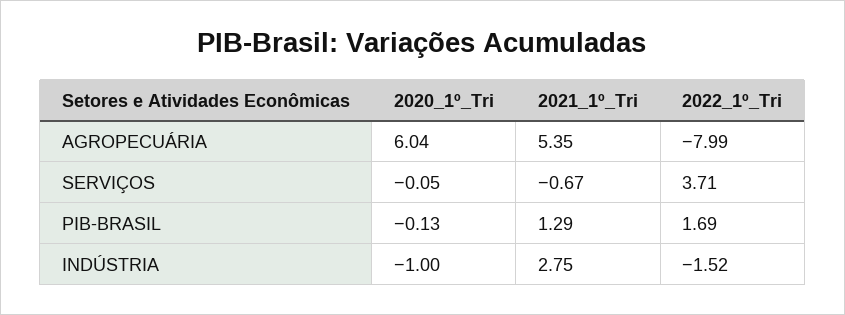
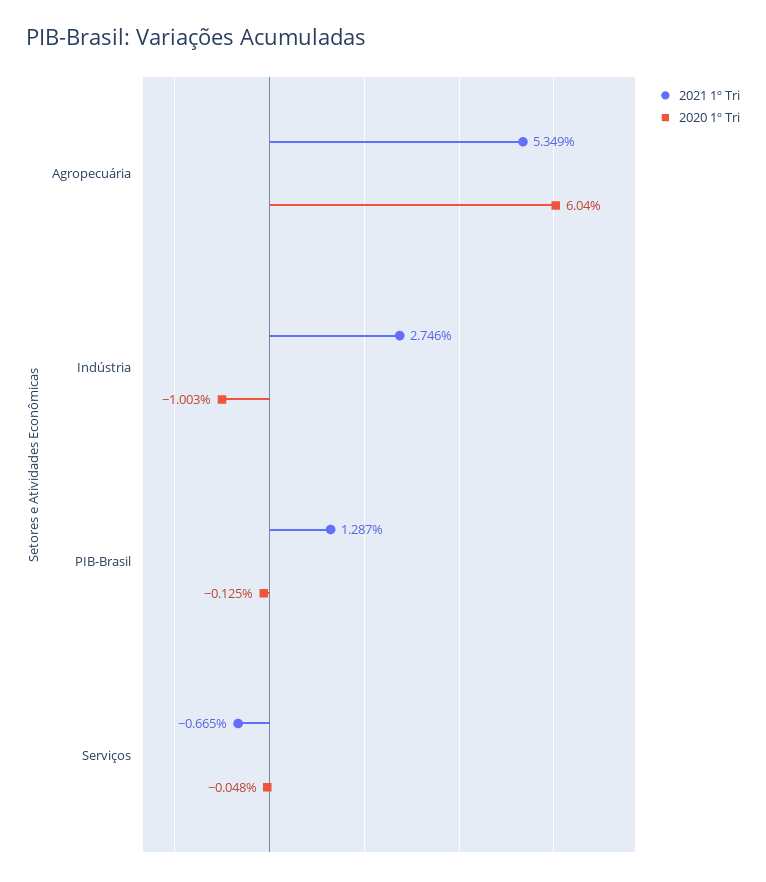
  {
    "2020_1º_Tri": {
      "AGROPECUÁRIA": 6.04,
      "SERVIÇOS": -0.048,
      "PIB-BRASIL": -0.125,
      "INDÚSTRIA": -1.003
    },
    "2021_1º_Tri": {
      "AGROPECUÁRIA": 5.349,
      "SERVIÇOS": -0.665,
      "PIB-BRASIL": 1.287,
      "INDÚSTRIA": 2.746
-   },
+   }
-   "2022_1º_Tri": {
-     "AGROPECUÁRIA": -7.99,
-     "SERVIÇOS": 3.71,
-     "PIB-BRASIL": 1.69,
-     "INDÚSTRIA": -1.52
-   }
  }

